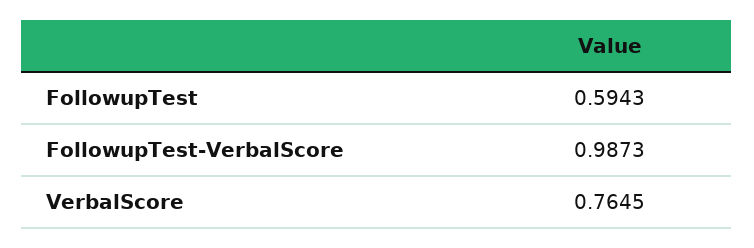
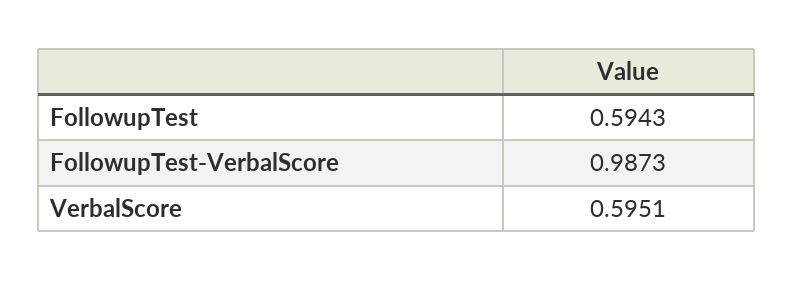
  {
    "FollowupTest": 0.5943,
    "FollowupTest-VerbalScore": 0.9873,
-   "VerbalScore": 0.7645
+   "VerbalScore": 0.5951
  }

